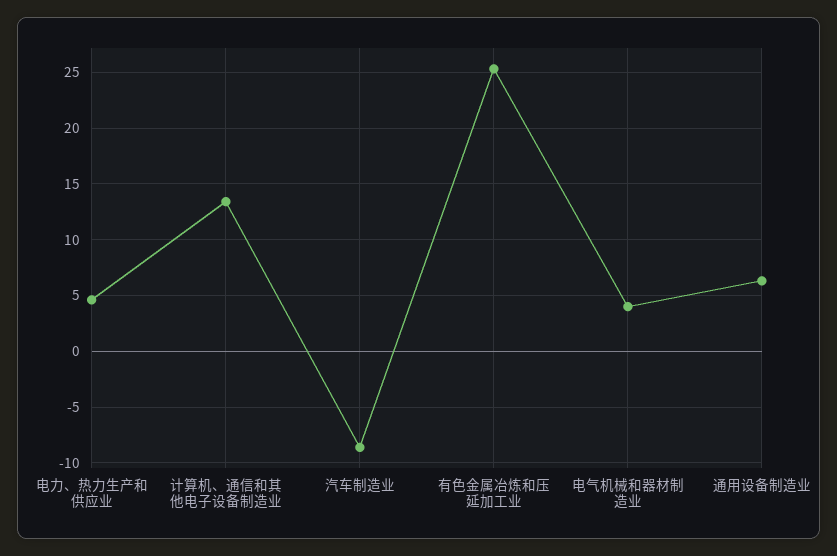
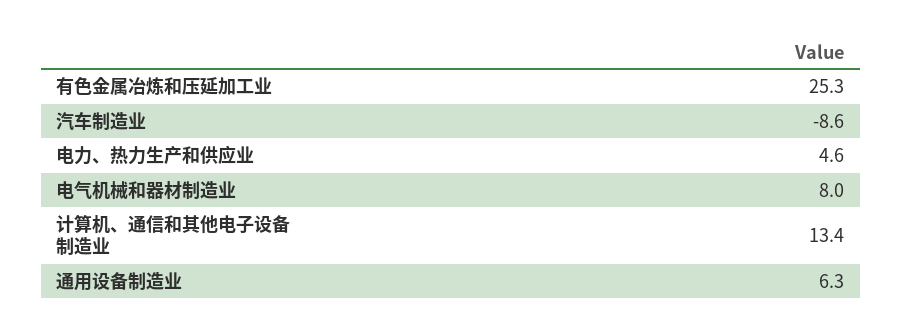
  {
    "电力、热力生产和供应业": 4.6,
    "计算机、通信和其他电子设备制造业": 13.4,
    "汽车制造业": -8.6,
    "有色金属冶炼和压延加工业": 25.3,
-   "电气机械和器材制造业": 4,
+   "电气机械和器材制造业": 8,
    "通用设备制造业": 6.3
  }

